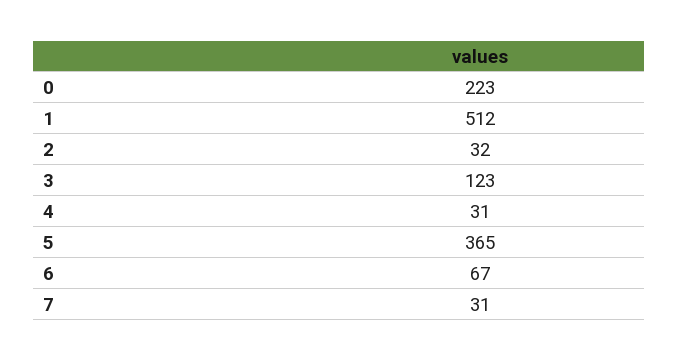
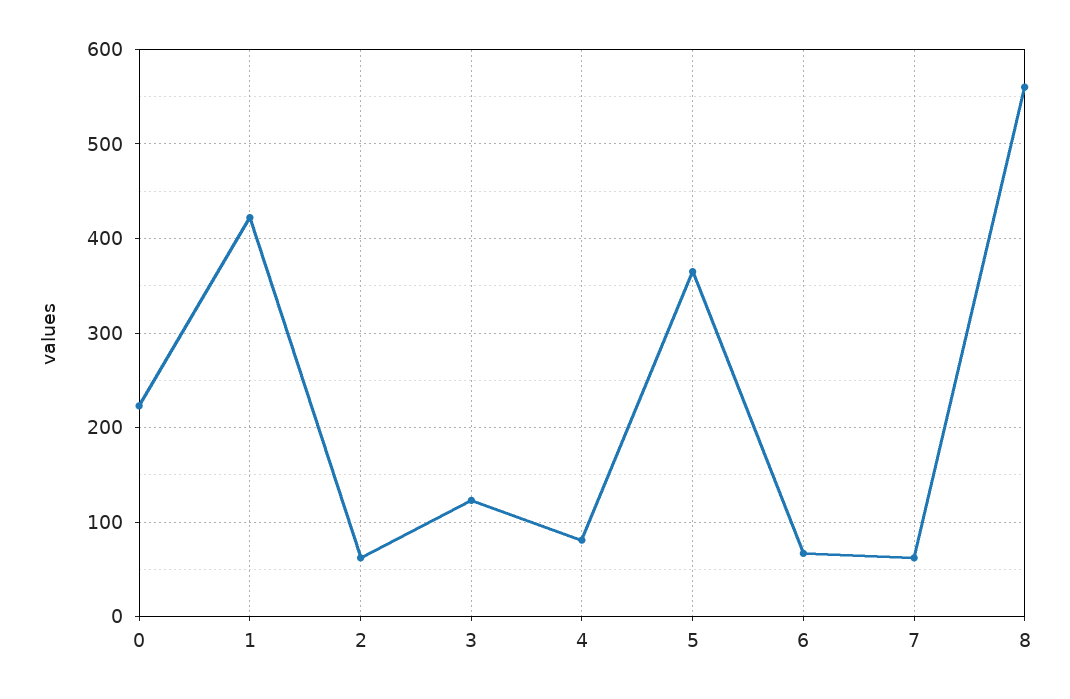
  {
    "0": 223,
-   "1": 512,
+   "1": 420,
-   "2": 32,
+   "2": 60,
    "3": 123,
-   "4": 31,
+   "4": 80,
    "5": 365,
    "6": 67,
-   "7": 31
+   "7": 60,
+   "8": 560
  }

